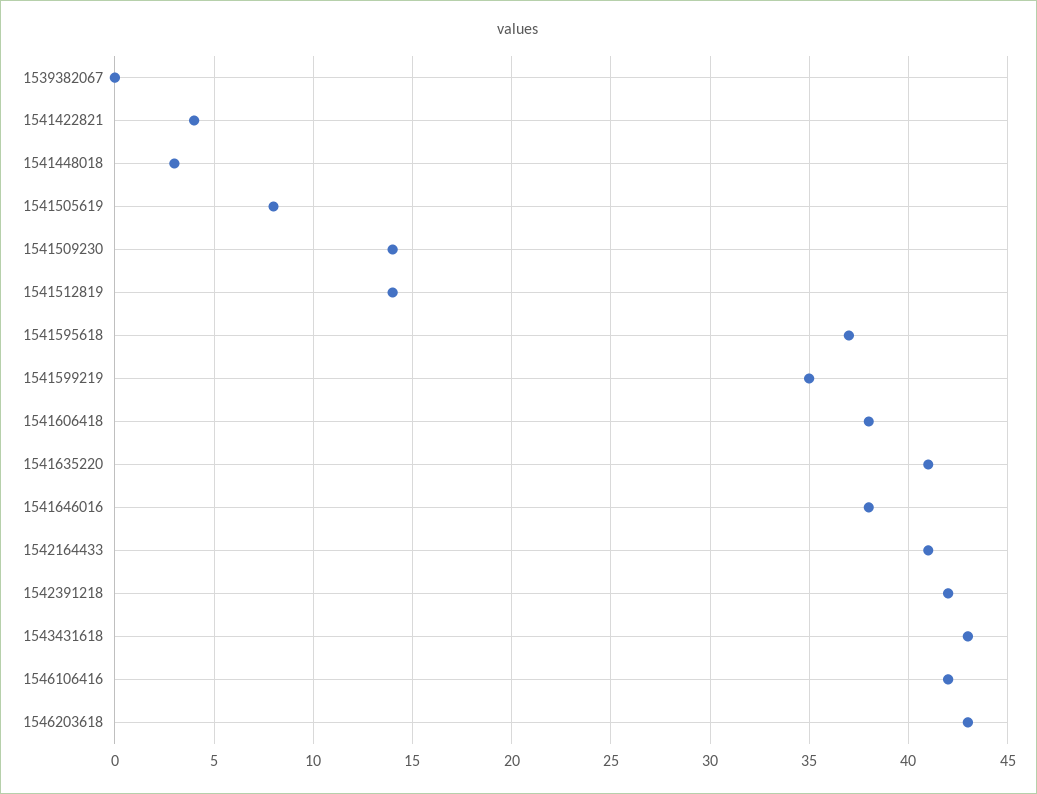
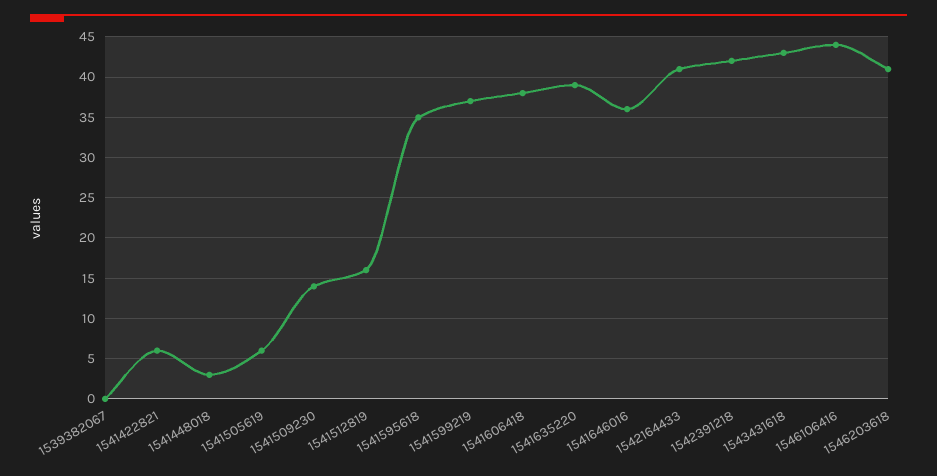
  {
    "1539382067": 0,
-   "1541422821": 4,
+   "1541422821": 6,
    "1541448018": 3,
-   "1541505619": 8,
+   "1541505619": 6,
    "1541509230": 14,
-   "1541512819": 14,
+   "1541512819": 16,
-   "1541595618": 37,
+   "1541595618": 35,
-   "1541599219": 35,
+   "1541599219": 37,
    "1541606418": 38,
-   "1541635220": 41,
+   "1541635220": 39,
-   "1541646016": 38,
+   "1541646016": 36,
    "1542164433": 41,
    "1542391218": 42,
    "1543431618": 43,
-   "1546106416": 42,
+   "1546106416": 44,
-   "1546203618": 43
+   "1546203618": 41
  }

